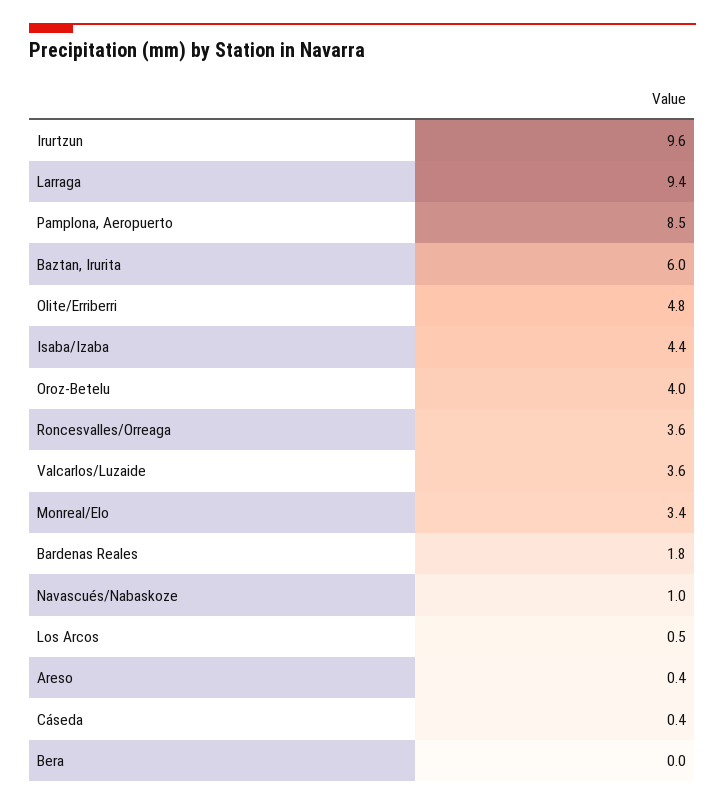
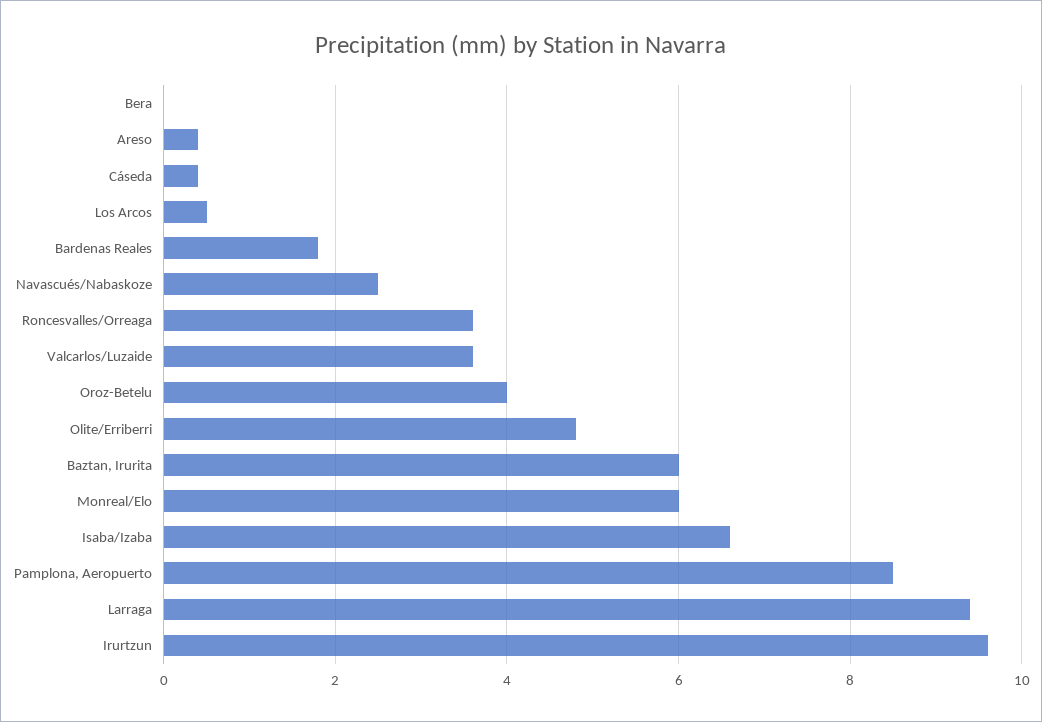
  {
    "Irurtzun": 9.6,
    "Larraga": 9.4,
    "Pamplona, Aeropuerto": 8.5,
    "Baztan, Irurita": 6,
    "Olite/Erriberri": 4.8,
-   "Isaba/Izaba": 4.4,
+   "Isaba/Izaba": 6.5,
    "Oroz-Betelu": 4,
    "Roncesvalles/Orreaga": 3.6,
    "Valcarlos/Luzaide": 3.6,
-   "Monreal/Elo": 3.4,
+   "Monreal/Elo": 6,
    "Bardenas Reales": 1.8,
-   "Navascués/Nabaskoze": 1,
+   "Navascués/Nabaskoze": 2.5,
    "Los Arcos": 0.5,
    "Areso": 0.4,
    "Cáseda": 0.4,
    "Bera": 0
  }

